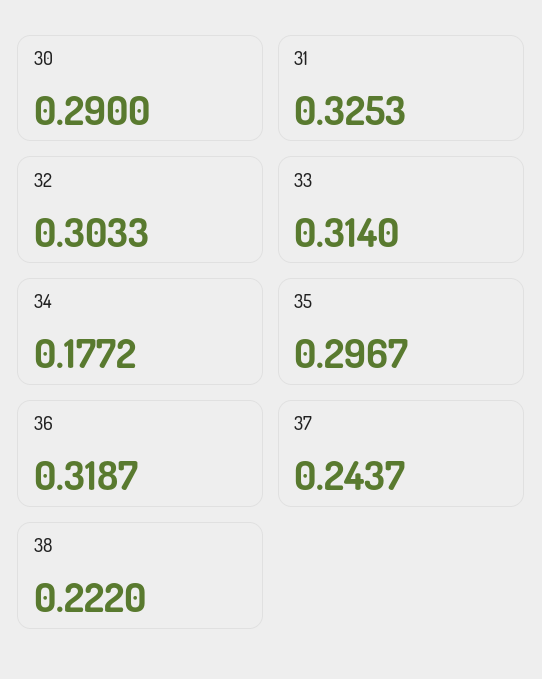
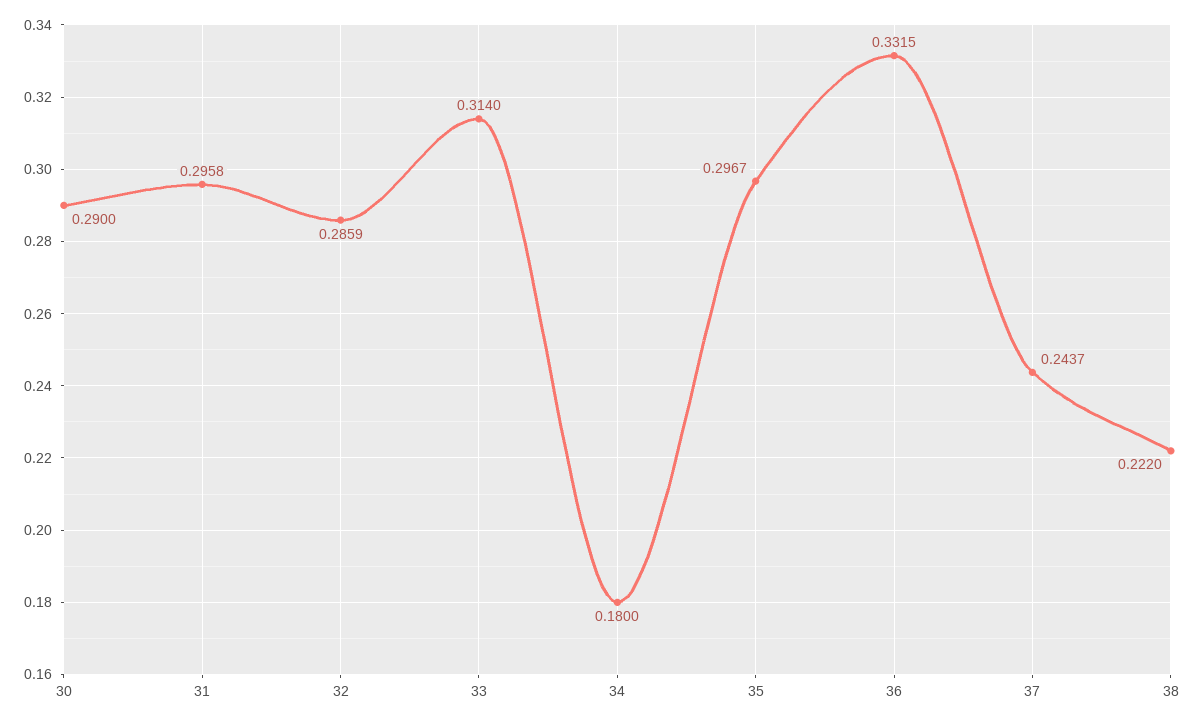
  {
    "30": 0.29,
-   "31": 0.3253,
+   "31": 0.2958,
-   "32": 0.3033,
+   "32": 0.2859,
    "33": 0.314,
-   "34": 0.1772,
+   "34": 0.18,
    "35": 0.2967,
-   "36": 0.3187,
+   "36": 0.3315,
    "37": 0.2437,
    "38": 0.222
  }

